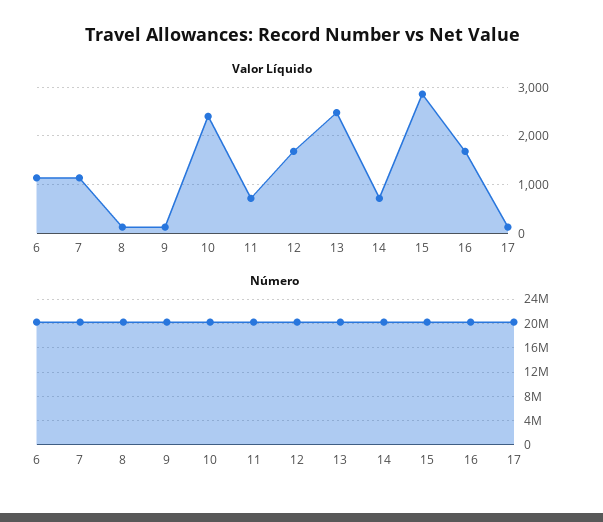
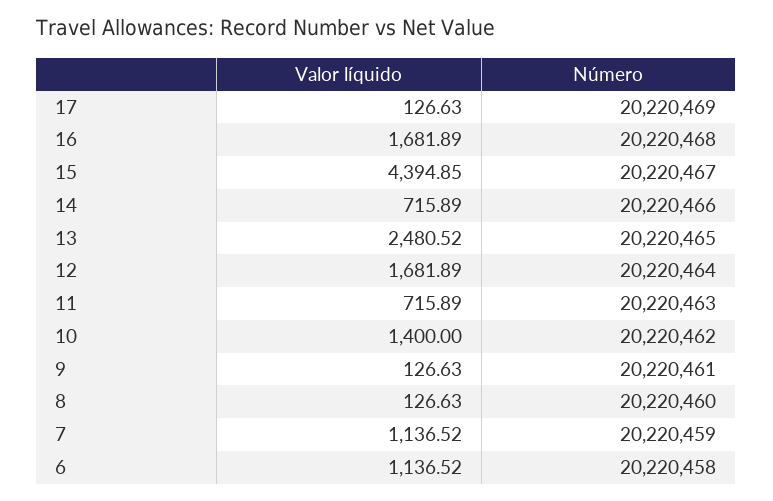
  {
    "Valor Líquido": {
      "6": 1136.52,
      "7": 1136.52,
      "8": 126.63,
      "9": 126.63,
-     "10": 2400,
+     "10": 1400,
      "11": 715.89,
      "12": 1681.89,
      "13": 2480.52,
      "14": 715.89,
-     "15": 2800,
+     "15": 4394.85,
      "16": 1681.89,
      "17": 126.63
    },
    "Número": {
      "6": 20220458,
      "7": 20220459,
      "8": 20220460,
      "9": 20220461,
      "10": 20220462,
      "11": 20220463,
      "12": 20220464,
      "13": 20220465,
      "14": 20220466,
      "15": 20220467,
      "16": 20220468,
      "17": 20220469
    }
  }

